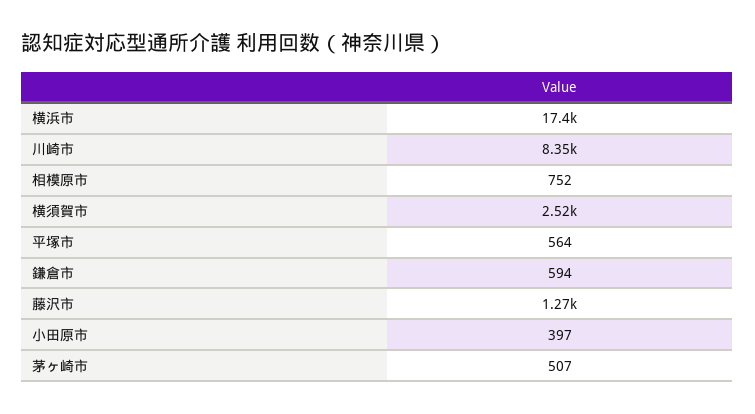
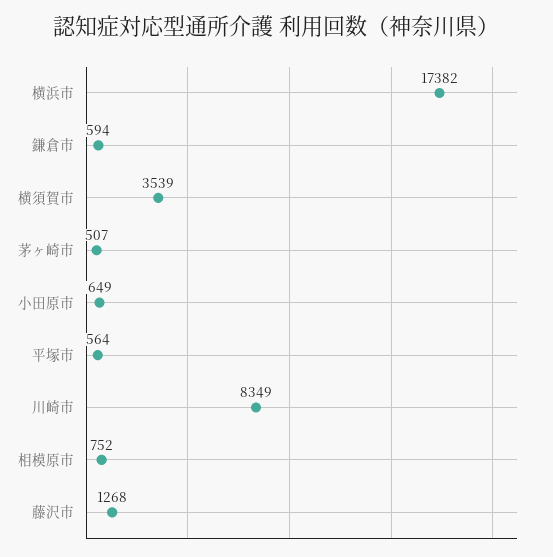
  {
    "横浜市": 17382,
    "川崎市": 8349,
    "相模原市": 752,
-   "横須賀市": 2520,
+   "横須賀市": 3539,
    "平塚市": 564,
    "鎌倉市": 594,
    "藤沢市": 1268,
-   "小田原市": 397,
+   "小田原市": 649,
    "茅ヶ崎市": 507
  }

